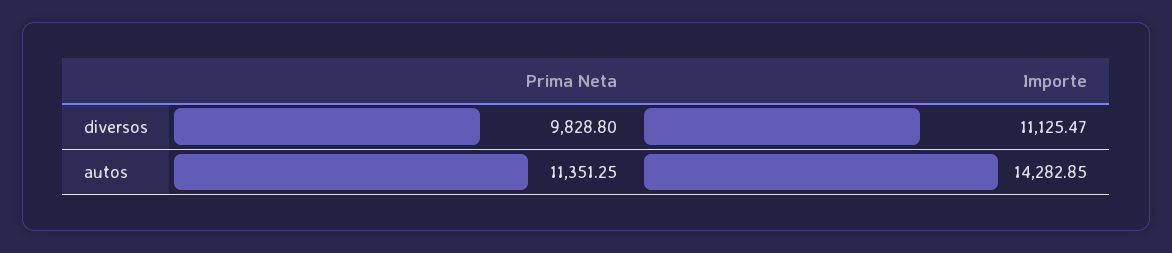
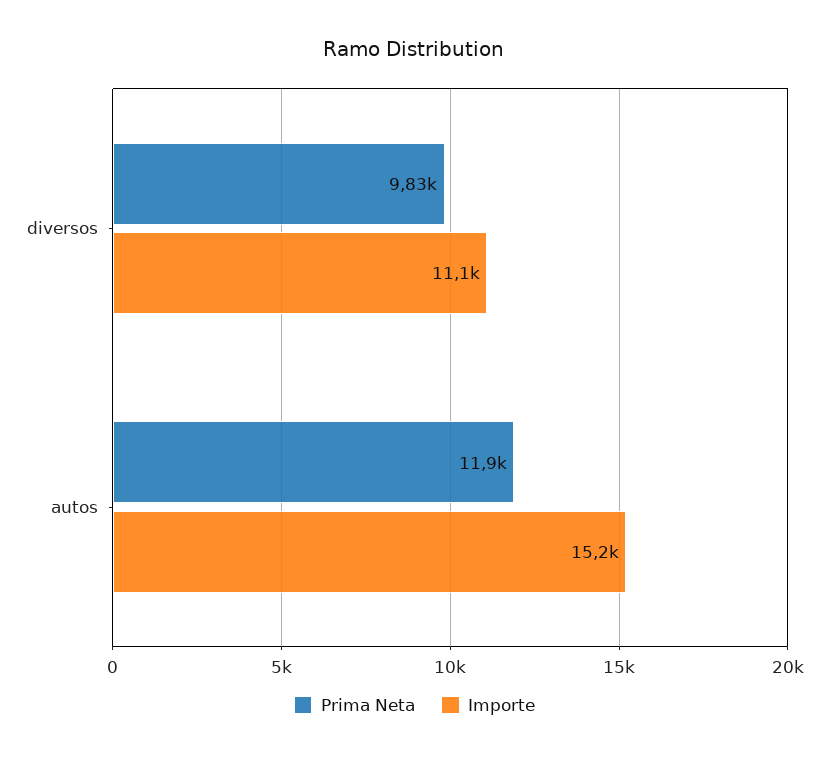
  {
    "Prima Neta": {
      "diversos": 9828.8,
-     "autos": 11351.25
+     "autos": 11900
    },
    "Importe": {
      "diversos": 11125.47,
-     "autos": 14282.85
+     "autos": 15200
    }
  }

